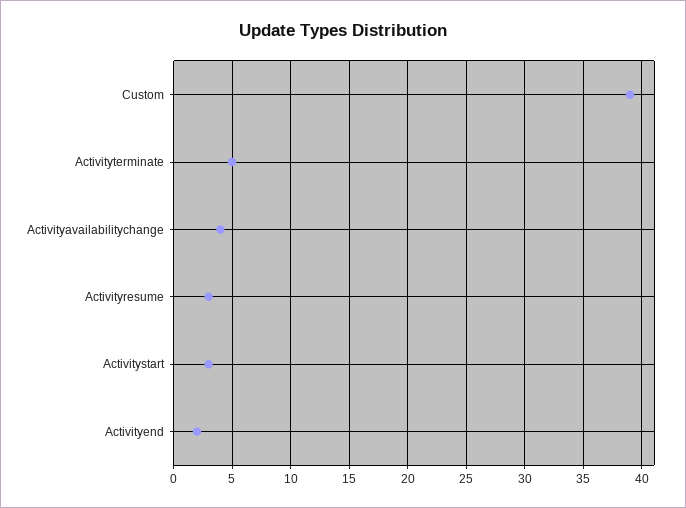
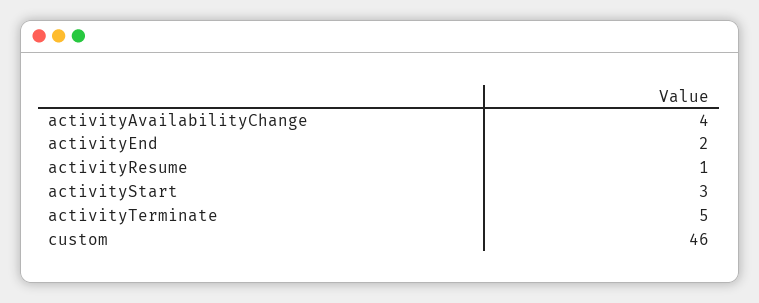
  {
-   "Custom": 39,
+   "Custom": 46,
    "Activityterminate": 5,
    "Activityavailabilitychange": 4,
-   "Activityresume": 3,
+   "Activityresume": 1,
    "Activitystart": 3,
    "Activityend": 2
  }

